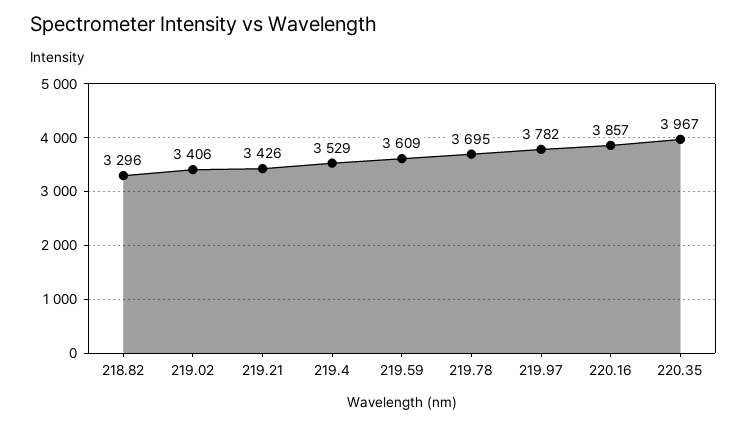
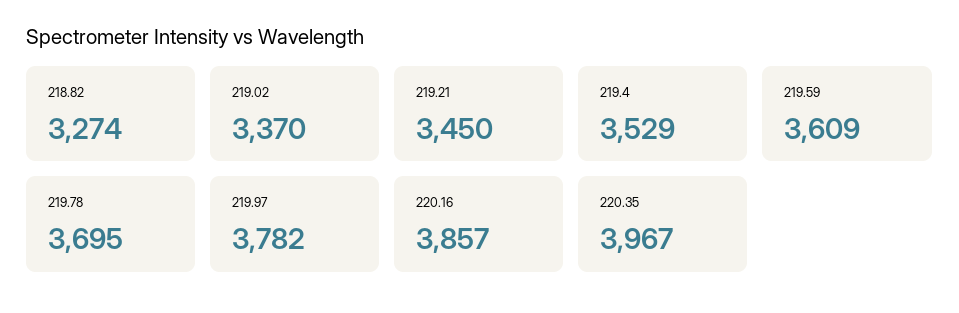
  {
-   "218.82": 3296,
+   "218.82": 3274,
-   "219.02": 3406,
+   "219.02": 3370,
-   "219.21": 3426,
+   "219.21": 3450,
    "219.4": 3529,
    "219.59": 3609,
    "219.78": 3695,
    "219.97": 3782,
    "220.16": 3857,
    "220.35": 3967
  }

